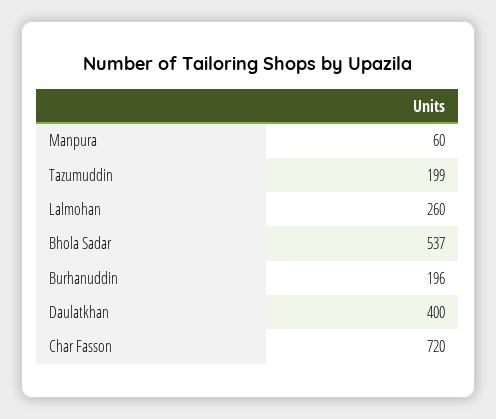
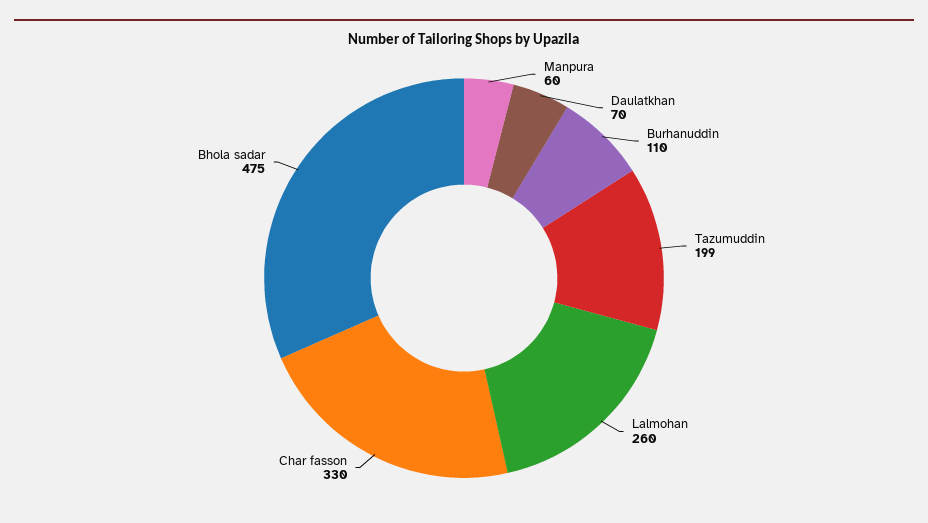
  {
    "Manpura": 60,
    "Tazumuddin": 199,
    "Lalmohan": 260,
-   "Bhola Sadar": 537,
+   "Bhola Sadar": 475,
-   "Burhanuddin": 196,
+   "Burhanuddin": 110,
-   "Daulatkhan": 400,
+   "Daulatkhan": 70,
-   "Char Fasson": 720
+   "Char Fasson": 330
  }

